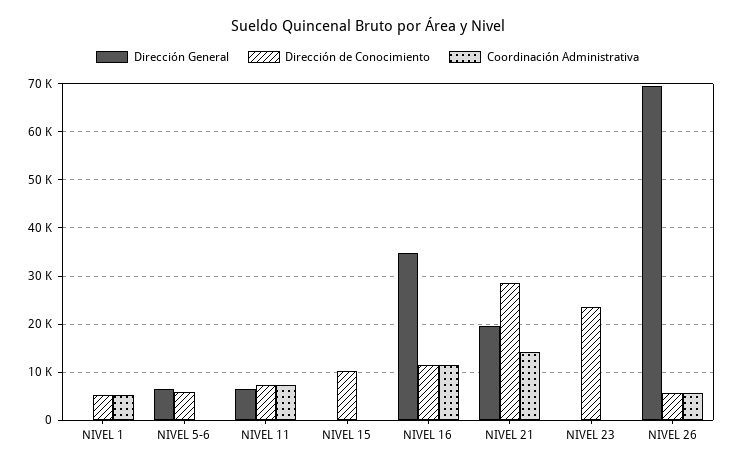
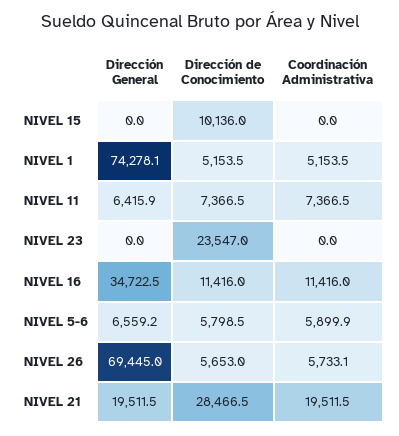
  {
    "Dirección General": {
-     "NIVEL 1": 0,
+     "NIVEL 1": 74278.1,
      "NIVEL 5-6": 6559.2,
      "NIVEL 11": 6415.9,
      "NIVEL 15": 0,
      "NIVEL 16": 34722.5,
      "NIVEL 21": 19511.5,
      "NIVEL 23": 0,
      "NIVEL 26": 69445
    },
    "Dirección de Conocimiento": {
      "NIVEL 1": 5153.5,
      "NIVEL 5-6": 5798.5,
      "NIVEL 11": 7366.5,
      "NIVEL 15": 10136,
      "NIVEL 16": 11416,
      "NIVEL 21": 28466.5,
      "NIVEL 23": 23547,
      "NIVEL 26": 5653
    },
    "Coordinación Administrativa": {
      "NIVEL 1": 5153.5,
-     "NIVEL 5-6": 0,
+     "NIVEL 5-6": 5899.9,
      "NIVEL 11": 7366.5,
      "NIVEL 15": 0,
      "NIVEL 16": 11416,
-     "NIVEL 21": 14000,
+     "NIVEL 21": 19511.5,
      "NIVEL 23": 0,
      "NIVEL 26": 5733.1
    }
  }

